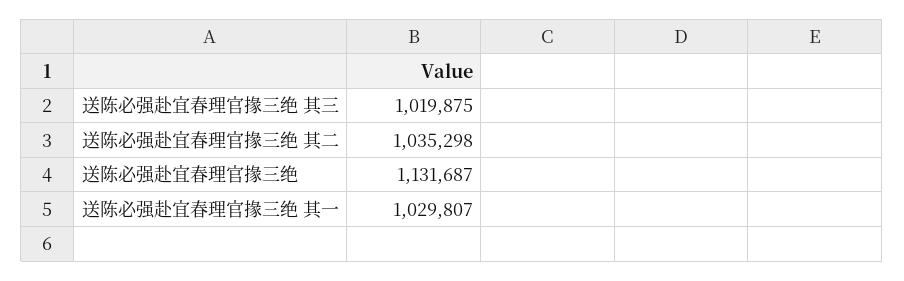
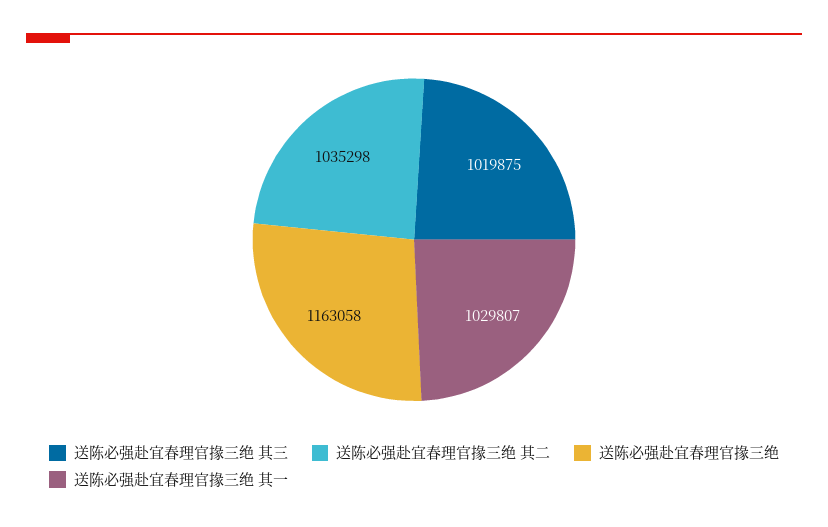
  {
    "送陈必强赴宜春理官掾三绝 其三": 1019875,
    "送陈必强赴宜春理官掾三绝 其二": 1035298,
-   "送陈必强赴宜春理官掾三绝": 1131687,
+   "送陈必强赴宜春理官掾三绝": 1163058,
    "送陈必强赴宜春理官掾三绝 其一": 1029807
  }

